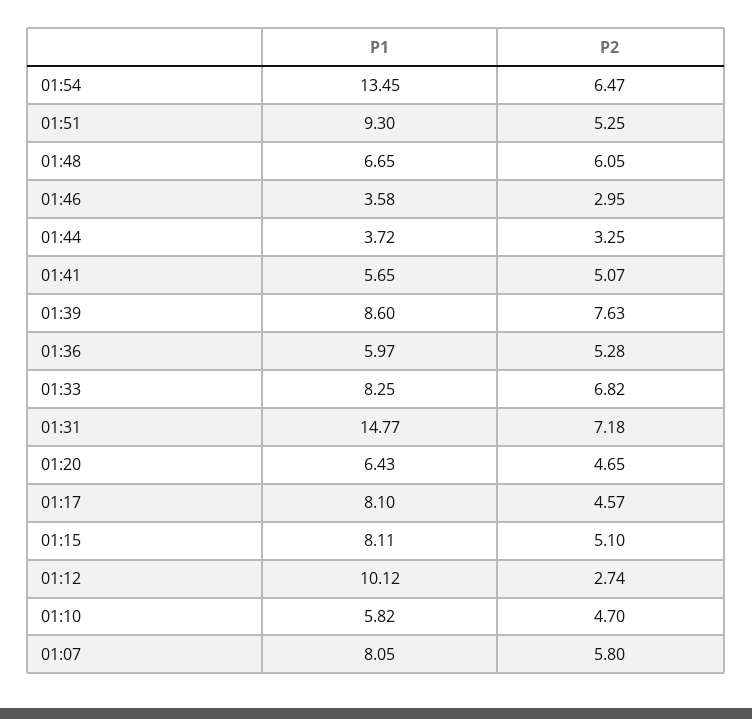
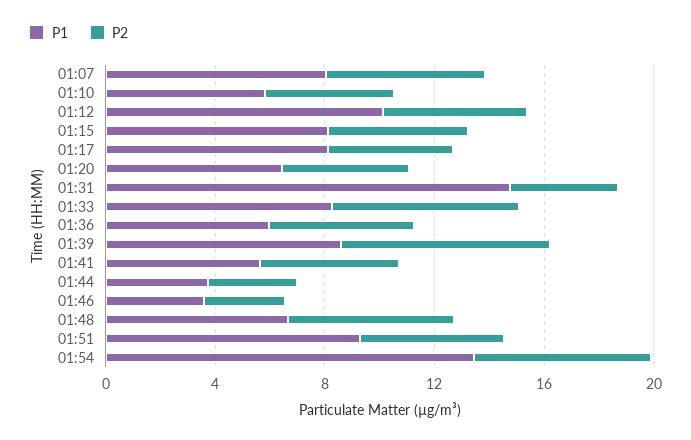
  {
    "P1": {
      "01:54": 13.45,
      "01:51": 9.3,
      "01:48": 6.65,
      "01:46": 3.58,
      "01:44": 3.72,
      "01:41": 5.65,
      "01:39": 8.6,
      "01:36": 5.97,
      "01:33": 8.25,
      "01:31": 14.77,
      "01:20": 6.43,
      "01:17": 8.1,
      "01:15": 8.11,
      "01:12": 10.12,
      "01:10": 5.82,
      "01:07": 8.05
    },
    "P2": {
      "01:54": 6.47,
      "01:51": 5.25,
      "01:48": 6.05,
      "01:46": 2.95,
      "01:44": 3.25,
      "01:41": 5.07,
      "01:39": 7.63,
      "01:36": 5.28,
      "01:33": 6.82,
-     "01:31": 7.18,
+     "01:31": 4,
      "01:20": 4.65,
      "01:17": 4.57,
      "01:15": 5.1,
-     "01:12": 2.74,
+     "01:12": 5,
      "01:10": 4.7,
      "01:07": 5.8
    }
  }

